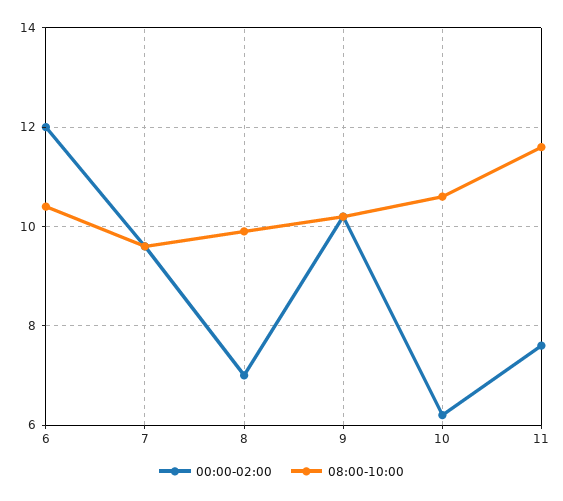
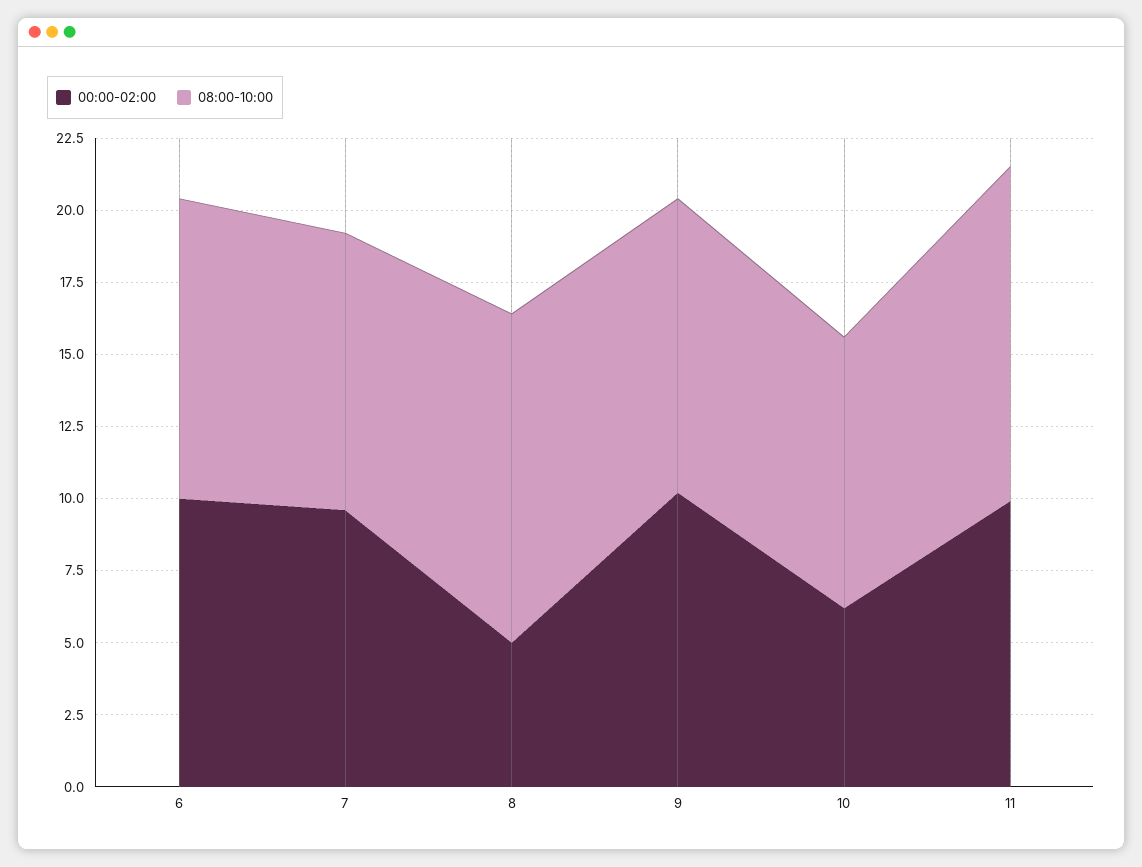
  {
    "00:00-02:00": {
-     "6": 12,
+     "6": 10,
      "7": 9.5,
-     "8": 7,
+     "8": 5,
      "9": 10,
      "10": 6,
-     "11": 7.5
+     "11": 10
    },
    "08:00-10:00": {
      "6": 10.5,
      "7": 9.5,
-     "8": 10,
+     "8": 11.5,
      "9": 10,
-     "10": 10.5,
+     "10": 9.5,
      "11": 11.5
    }
  }

